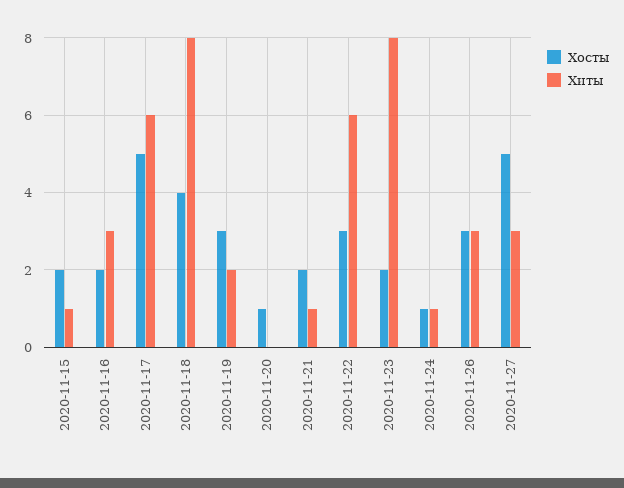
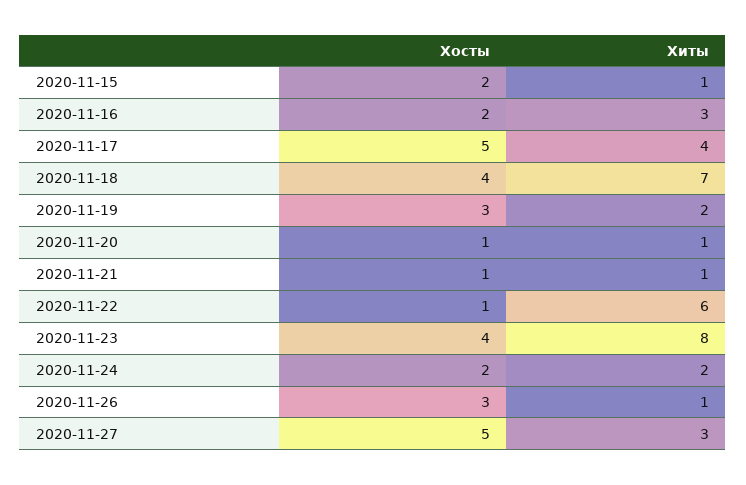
  {
    "Хосты": {
      "2020-11-15": 2,
      "2020-11-16": 2,
      "2020-11-17": 5,
      "2020-11-18": 4,
      "2020-11-19": 3,
      "2020-11-20": 1,
-     "2020-11-21": 2,
+     "2020-11-21": 1,
-     "2020-11-22": 3,
+     "2020-11-22": 1,
-     "2020-11-23": 2,
+     "2020-11-23": 4,
-     "2020-11-24": 1,
+     "2020-11-24": 2,
      "2020-11-26": 3,
      "2020-11-27": 5
    },
    "Хиты": {
      "2020-11-15": 1,
      "2020-11-16": 3,
-     "2020-11-17": 6,
+     "2020-11-17": 4,
-     "2020-11-18": 8,
+     "2020-11-18": 7,
      "2020-11-19": 2,
-     "2020-11-20": 0,
+     "2020-11-20": 1,
      "2020-11-21": 1,
      "2020-11-22": 6,
      "2020-11-23": 8,
-     "2020-11-24": 1,
+     "2020-11-24": 2,
-     "2020-11-26": 3,
+     "2020-11-26": 1,
      "2020-11-27": 3
    }
  }

